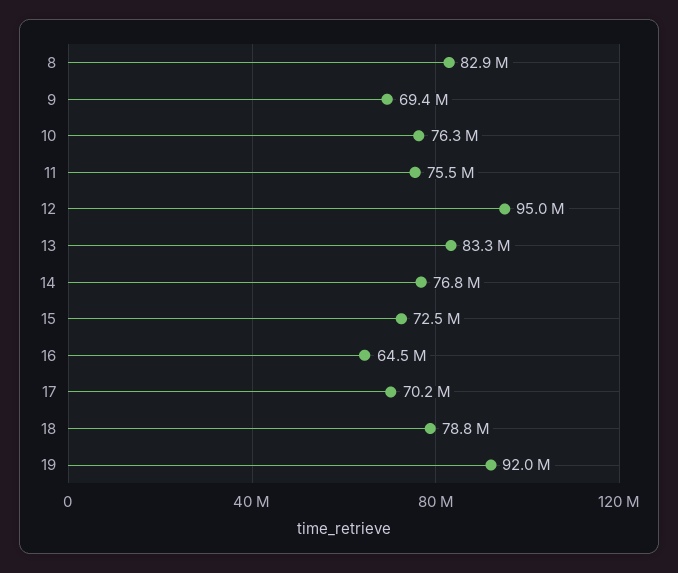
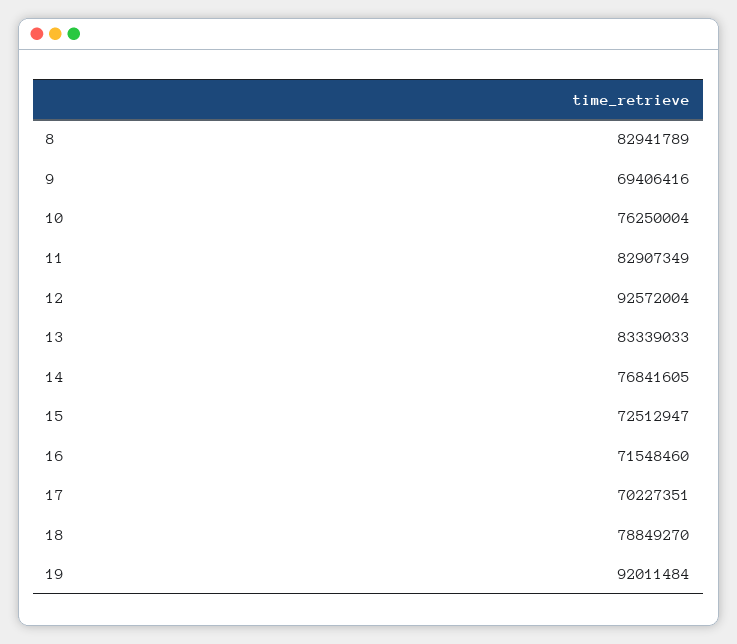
  {
    "8": 82941789,
    "9": 69406416,
    "10": 76250004,
-   "11": 75500000,
+   "11": 82907349,
-   "12": 95000000,
+   "12": 92572004,
    "13": 83339033,
    "14": 76841605,
    "15": 72512947,
-   "16": 64500000,
+   "16": 71548460,
    "17": 70227351,
    "18": 78849270,
    "19": 92011484
  }

